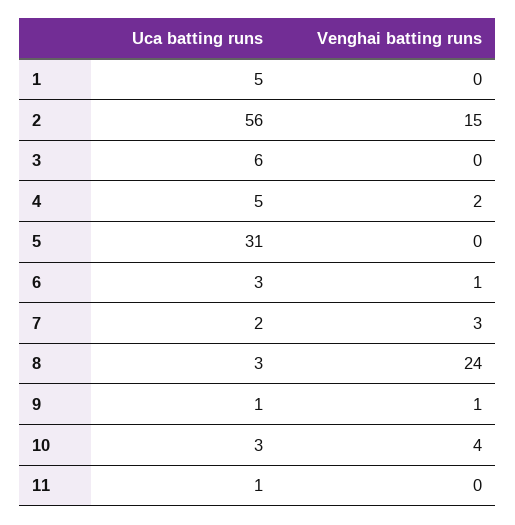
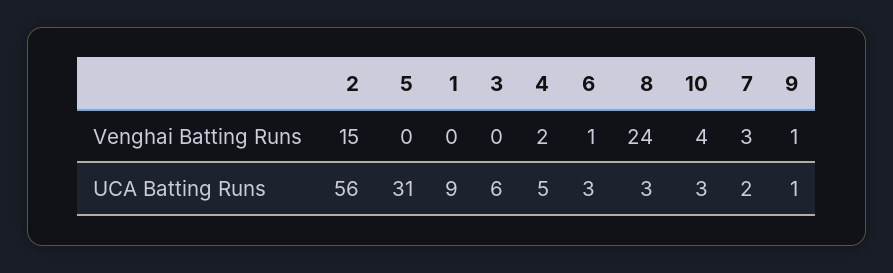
  {
    "Uca batting runs": {
-     "1": 5,
+     "1": 9,
      "2": 56,
      "3": 6,
      "4": 5,
      "5": 31,
      "6": 3,
      "7": 2,
      "8": 3,
      "9": 1,
-     "10": 3,
+     "10": 3
-     "11": 1
    },
    "Venghai batting runs": {
      "1": 0,
      "2": 15,
      "3": 0,
      "4": 2,
      "5": 0,
      "6": 1,
      "7": 3,
      "8": 24,
      "9": 1,
-     "10": 4,
+     "10": 4
-     "11": 0
    }
  }

